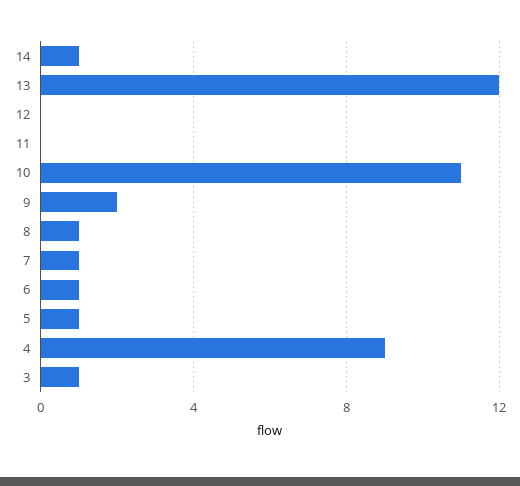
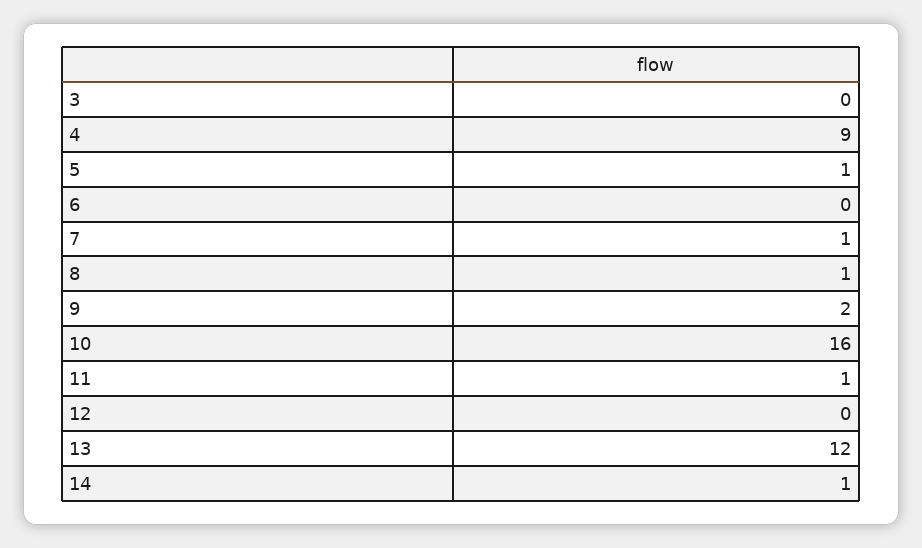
  {
    "14": 1,
    "13": 12,
    "12": 0,
-   "11": 0,
+   "11": 1,
-   "10": 11,
+   "10": 16,
    "9": 2,
    "8": 1,
    "7": 1,
-   "6": 1,
+   "6": 0,
    "5": 1,
    "4": 9,
-   "3": 1
+   "3": 0
  }

